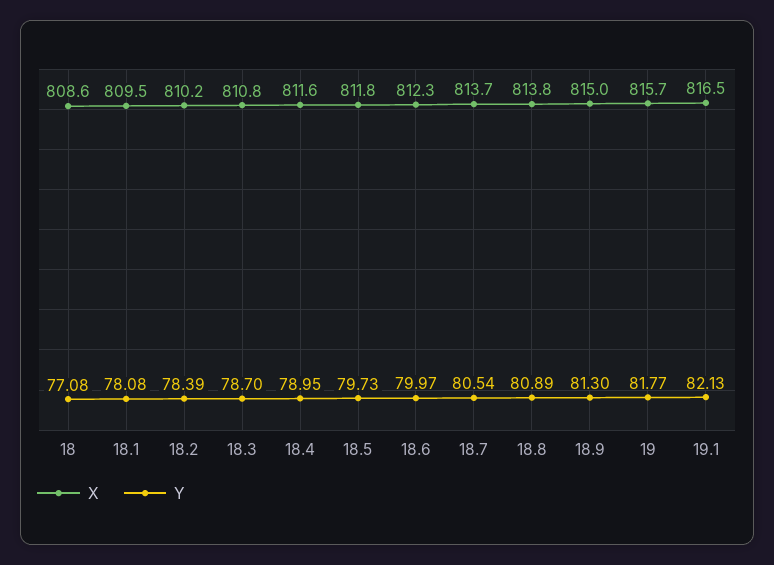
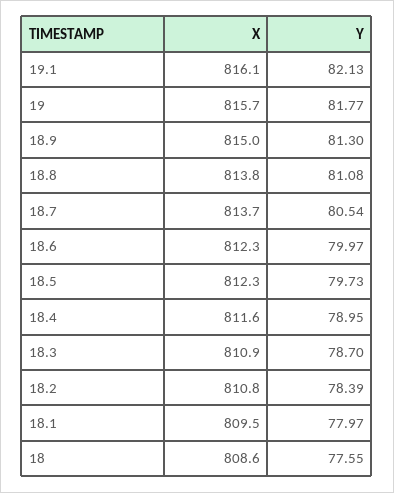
  {
    "X": {
      "18": 808.6,
      "18.1": 809.5,
-     "18.2": 810.2,
+     "18.2": 810.8,
-     "18.3": 810.8,
+     "18.3": 810.9,
      "18.4": 811.6,
-     "18.5": 811.8,
+     "18.5": 812.3,
      "18.6": 812.3,
      "18.7": 813.7,
      "18.8": 813.8,
      "18.9": 815,
      "19": 815.7,
-     "19.1": 816.5
+     "19.1": 816.1
    },
    "Y": {
-     "18": 77.08,
+     "18": 77.55,
-     "18.1": 78.08,
+     "18.1": 77.97,
      "18.2": 78.39,
      "18.3": 78.7,
      "18.4": 78.95,
      "18.5": 79.73,
      "18.6": 79.97,
      "18.7": 80.54,
-     "18.8": 80.89,
+     "18.8": 81.08,
      "18.9": 81.3,
      "19": 81.77,
      "19.1": 82.13
    }
  }

